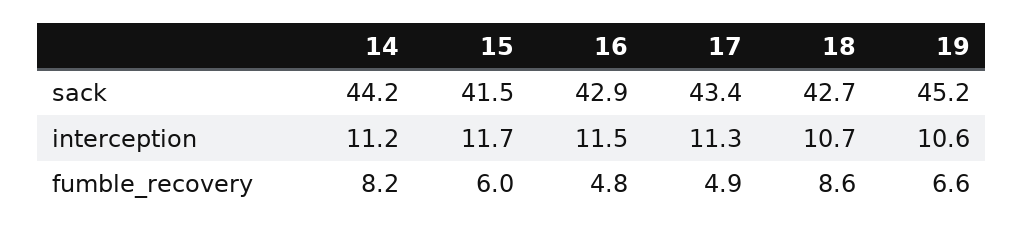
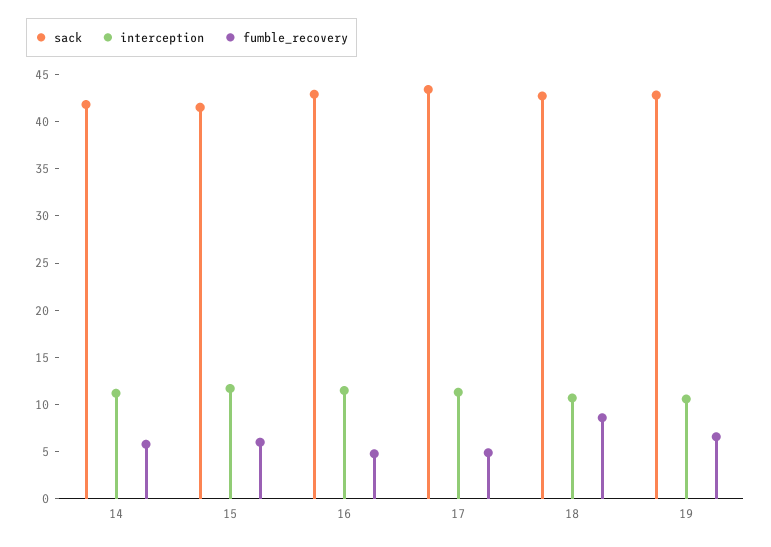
  {
    "sack": {
-     "14": 44.2,
+     "14": 42,
      "15": 41.5,
      "16": 42.9,
      "17": 43.4,
      "18": 42.7,
-     "19": 45.2
+     "19": 43
    },
    "interception": {
      "14": 11.2,
      "15": 11.7,
      "16": 11.5,
      "17": 11.3,
      "18": 10.7,
      "19": 10.6
    },
    "fumble_recovery": {
-     "14": 8.2,
+     "14": 6,
      "15": 6,
      "16": 4.8,
      "17": 4.9,
      "18": 8.6,
      "19": 6.6
    }
  }

